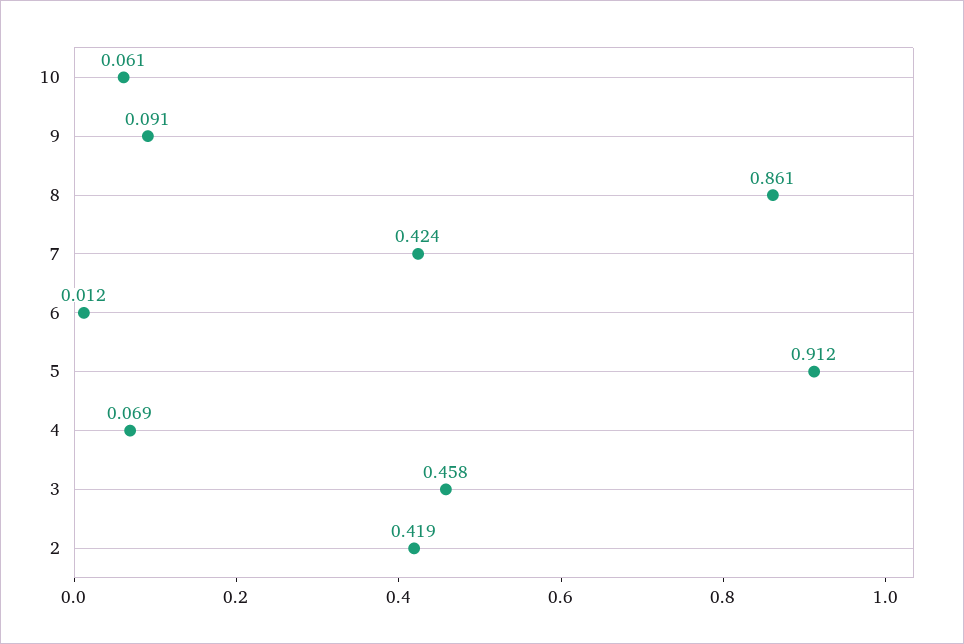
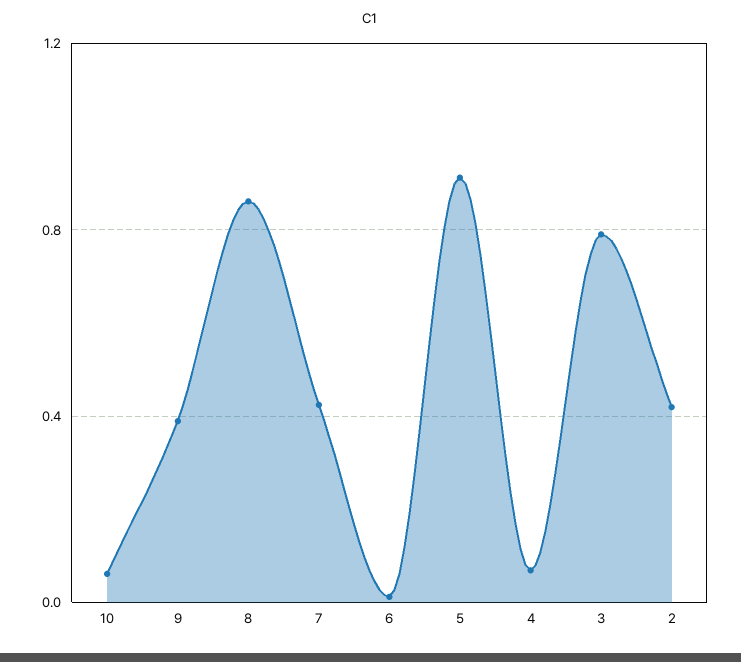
  {
    "10": 0.061,
-   "9": 0.091,
+   "9": 0.4,
    "8": 0.861,
    "7": 0.424,
    "6": 0.012,
    "5": 0.912,
    "4": 0.069,
-   "3": 0.458,
+   "3": 0.8,
    "2": 0.419
  }

